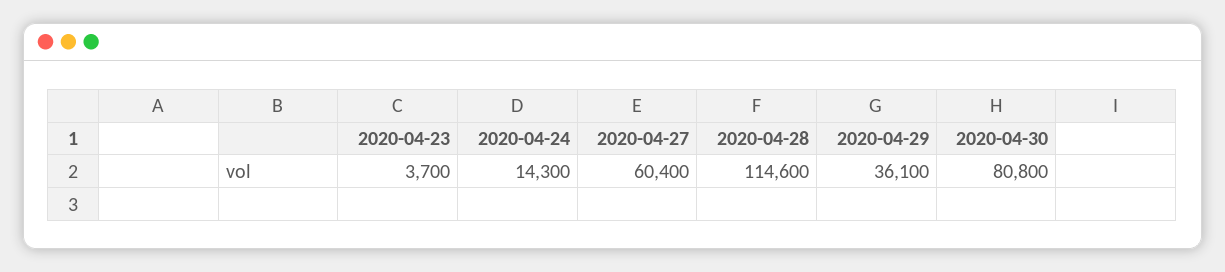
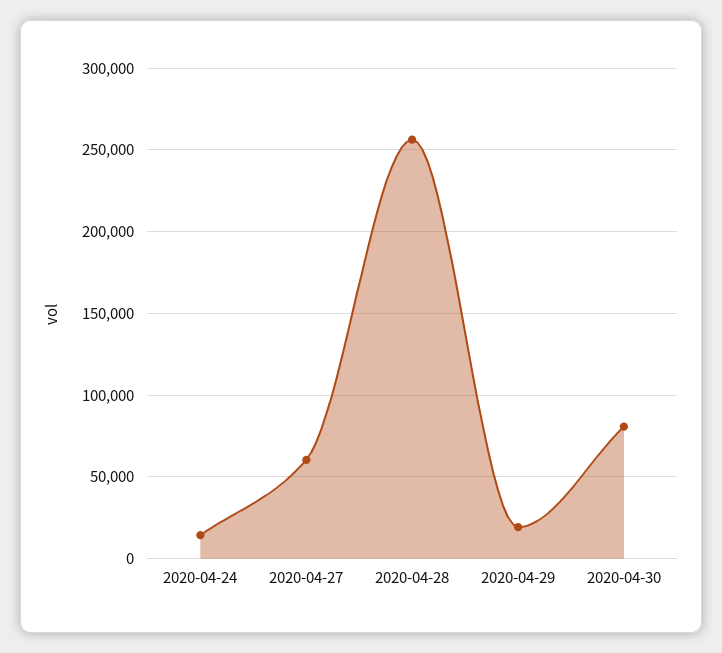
  {
-   "2020-04-23": 3700,
    "2020-04-24": 14300,
    "2020-04-27": 60400,
-   "2020-04-28": 114600,
+   "2020-04-28": 255000,
-   "2020-04-29": 36100,
+   "2020-04-29": 20000,
    "2020-04-30": 80800
  }

